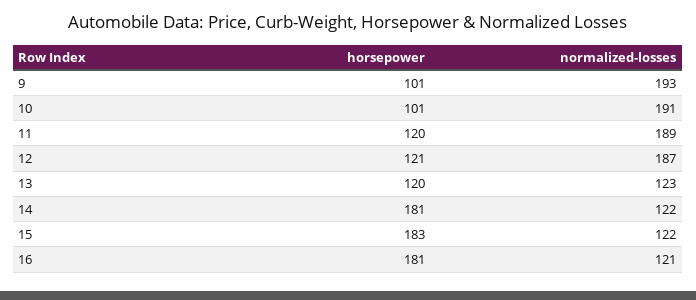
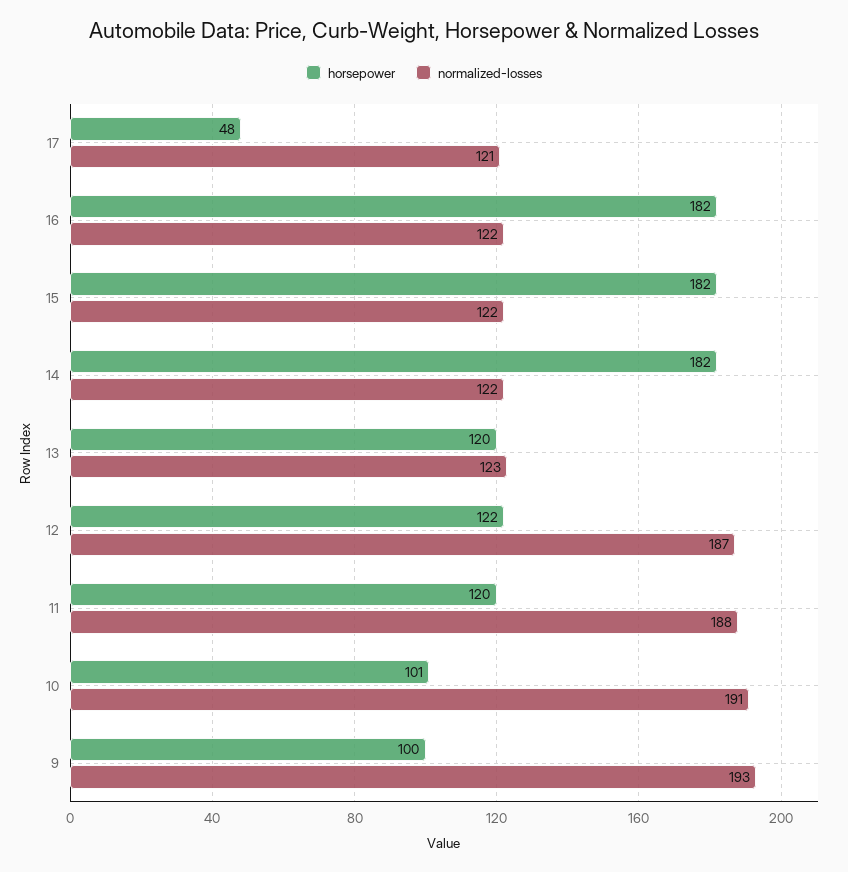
  {
    "horsepower": {
-     "9": 101,
+     "9": 100,
      "10": 101,
      "11": 120,
-     "12": 121,
+     "12": 122,
      "13": 120,
-     "14": 181,
+     "14": 182,
-     "15": 183,
+     "15": 182,
-     "16": 181
+     "16": 182,
+     "17": 48
    },
    "normalized-losses": {
      "9": 193,
      "10": 191,
-     "11": 189,
+     "11": 188,
      "12": 187,
      "13": 123,
      "14": 122,
      "15": 122,
-     "16": 121
+     "16": 122,
+     "17": 121
    }
  }

